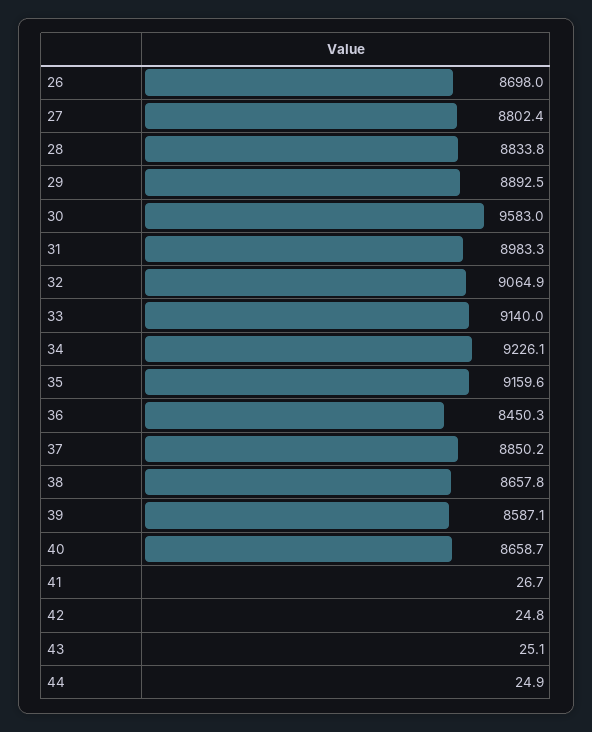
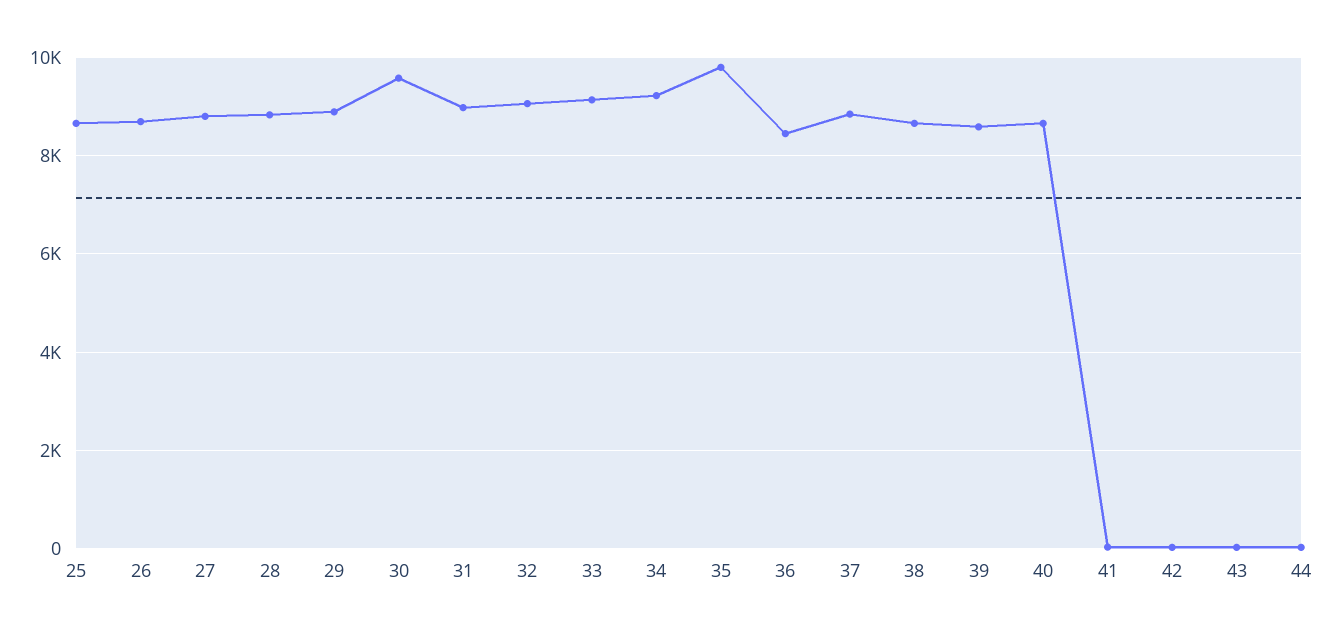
  {
    "26": 8698,
    "27": 8802.4,
    "28": 8833.8,
    "29": 8892.5,
    "30": 9583,
    "31": 8983.3,
    "32": 9064.9,
    "33": 9140,
    "34": 9226.1,
-   "35": 9159.6,
+   "35": 9800,
    "36": 8450.3,
    "37": 8850.2,
    "38": 8657.8,
    "39": 8587.1,
    "40": 8658.7,
    "41": 26.7,
    "42": 24.8,
    "43": 25.1,
-   "44": 24.9
+   "44": 24.9,
+   "25": 8600
  }

